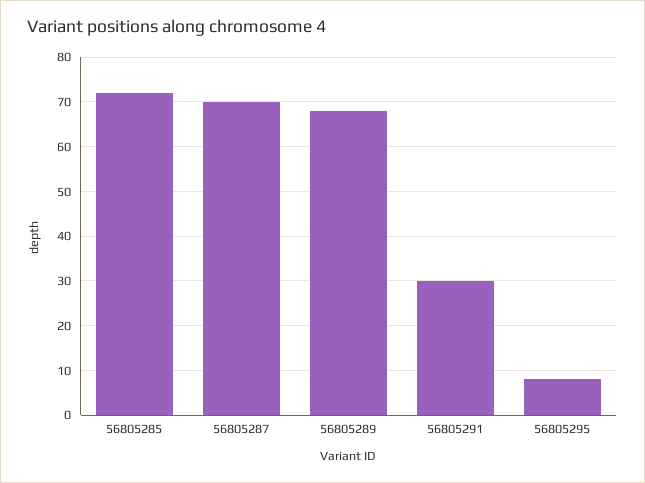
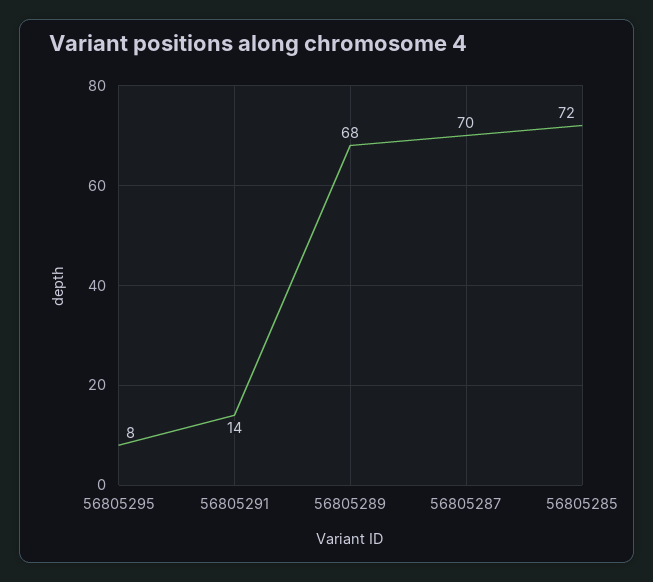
  {
    "56805285": 72,
    "56805287": 70,
    "56805289": 68,
-   "56805291": 30,
+   "56805291": 14,
    "56805295": 8
  }

